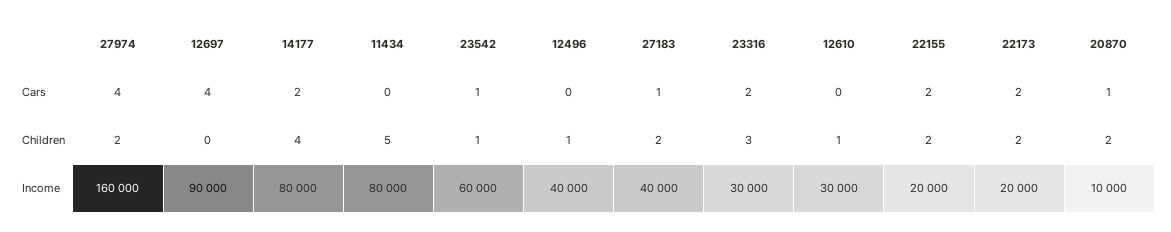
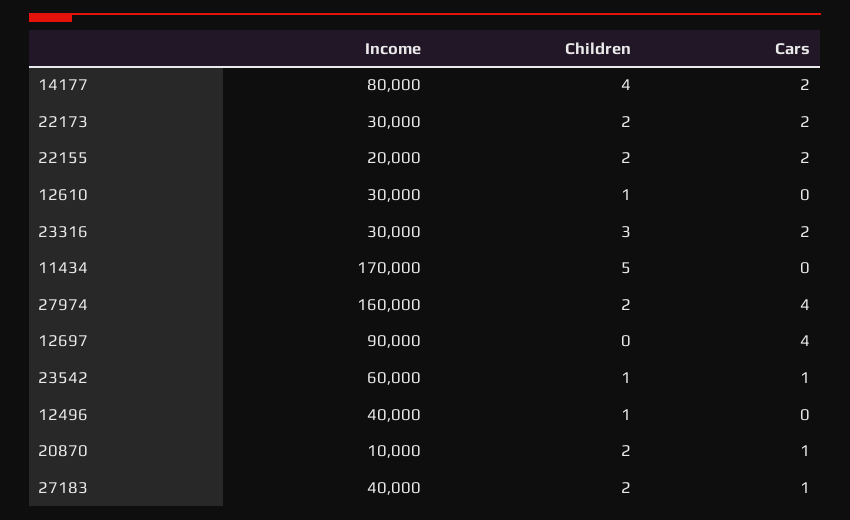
  {
    "27974": {
      "Cars": 4,
      "Children": 2,
      "Income": 160000
    },
    "12697": {
      "Cars": 4,
      "Children": 0,
      "Income": 90000
    },
    "14177": {
      "Cars": 2,
      "Children": 4,
      "Income": 80000
    },
    "11434": {
      "Cars": 0,
      "Children": 5,
-     "Income": 80000
+     "Income": 170000
    },
    "23542": {
      "Cars": 1,
      "Children": 1,
      "Income": 60000
    },
    "12496": {
      "Cars": 0,
      "Children": 1,
      "Income": 40000
    },
    "27183": {
      "Cars": 1,
      "Children": 2,
      "Income": 40000
    },
    "23316": {
      "Cars": 2,
      "Children": 3,
      "Income": 30000
    },
    "12610": {
      "Cars": 0,
      "Children": 1,
      "Income": 30000
    },
    "22155": {
      "Cars": 2,
      "Children": 2,
      "Income": 20000
    },
    "22173": {
      "Cars": 2,
      "Children": 2,
-     "Income": 20000
+     "Income": 30000
    },
    "20870": {
      "Cars": 1,
      "Children": 2,
      "Income": 10000
    }
  }

